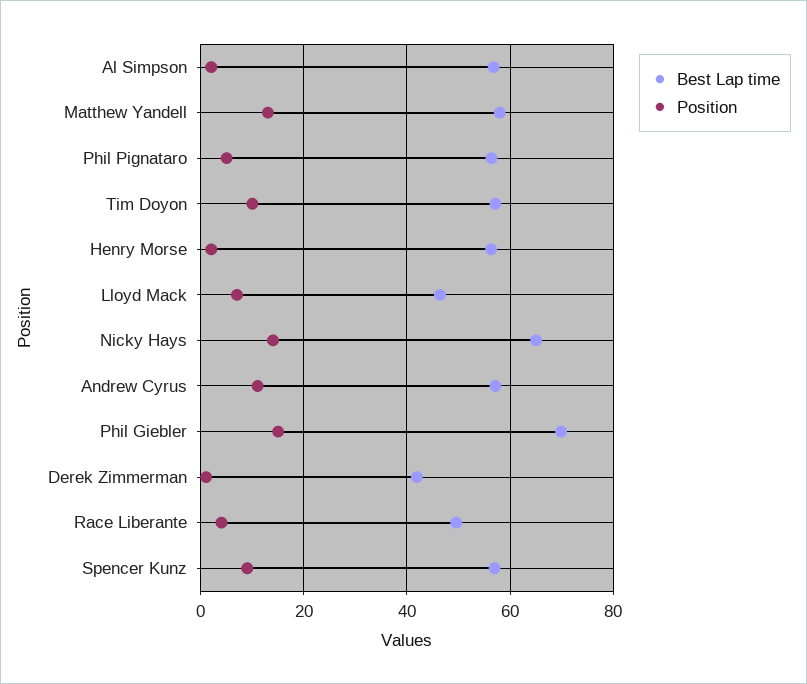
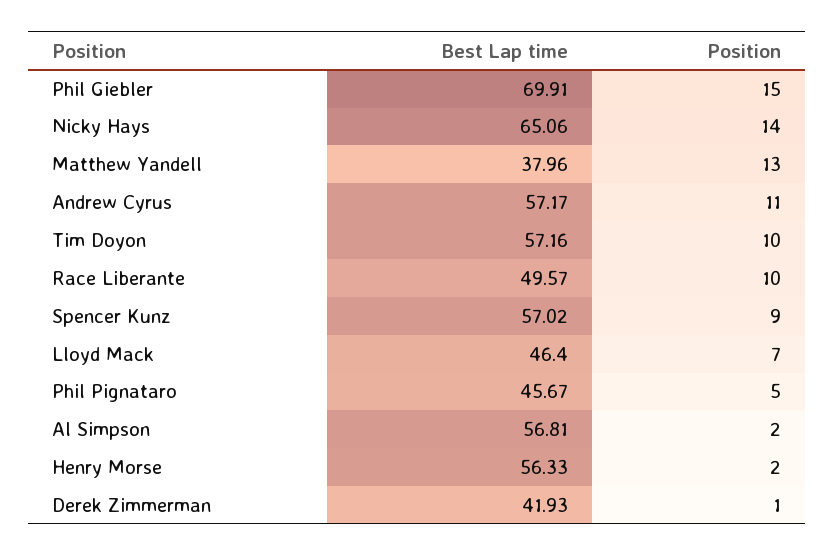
  {
    "Best Lap time": {
      "Al Simpson": 56.81,
-     "Matthew Yandell": 58,
+     "Matthew Yandell": 37.96,
-     "Phil Pignataro": 56,
+     "Phil Pignataro": 45.67,
      "Tim Doyon": 57.16,
      "Henry Morse": 56.33,
      "Lloyd Mack": 46.4,
      "Nicky Hays": 65.06,
      "Andrew Cyrus": 57.17,
      "Phil Giebler": 69.91,
      "Derek Zimmerman": 41.93,
      "Race Liberante": 49.57,
      "Spencer Kunz": 57.02
    },
    "Position": {
      "Al Simpson": 2,
      "Matthew Yandell": 13,
      "Phil Pignataro": 5,
      "Tim Doyon": 10,
      "Henry Morse": 2,
      "Lloyd Mack": 7,
      "Nicky Hays": 14,
      "Andrew Cyrus": 11,
      "Phil Giebler": 15,
      "Derek Zimmerman": 1,
-     "Race Liberante": 4,
+     "Race Liberante": 10,
      "Spencer Kunz": 9
    }
  }

